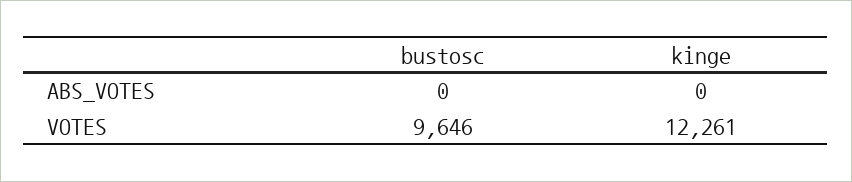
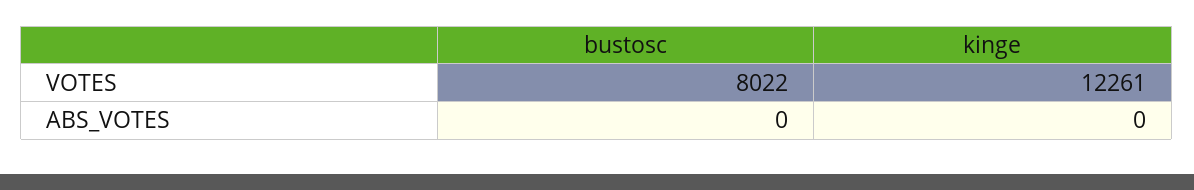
  {
    "bustosc": {
      "ABS_VOTES": 0,
-     "VOTES": 9646
+     "VOTES": 8022
    },
    "kinge": {
      "ABS_VOTES": 0,
      "VOTES": 12261
    }
  }

